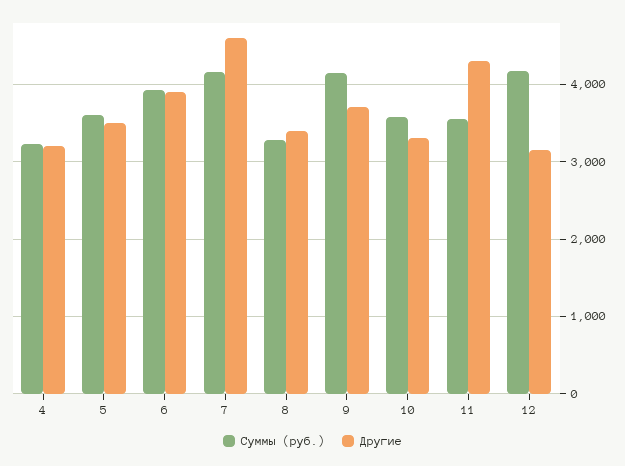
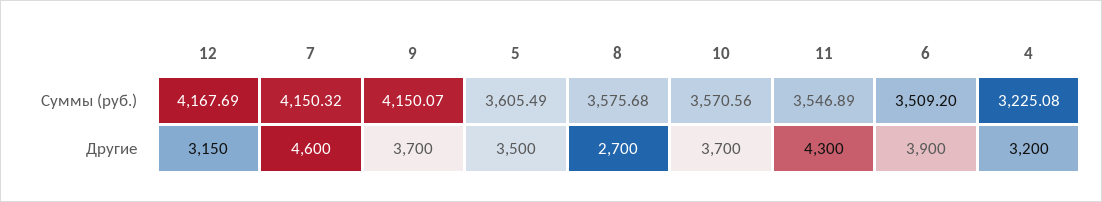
  {
    "Суммы (руб.)": {
      "4": 3225.08,
      "5": 3605.49,
-     "6": 3900,
+     "6": 3509.2,
      "7": 4150.32,
-     "8": 3300,
+     "8": 3575.68,
      "9": 4150.07,
      "10": 3570.56,
      "11": 3546.89,
      "12": 4167.69
    },
    "Другие": {
      "4": 3200,
      "5": 3500,
      "6": 3900,
      "7": 4600,
-     "8": 3400,
+     "8": 2700,
      "9": 3700,
-     "10": 3300,
+     "10": 3700,
      "11": 4300,
      "12": 3150
    }
  }

